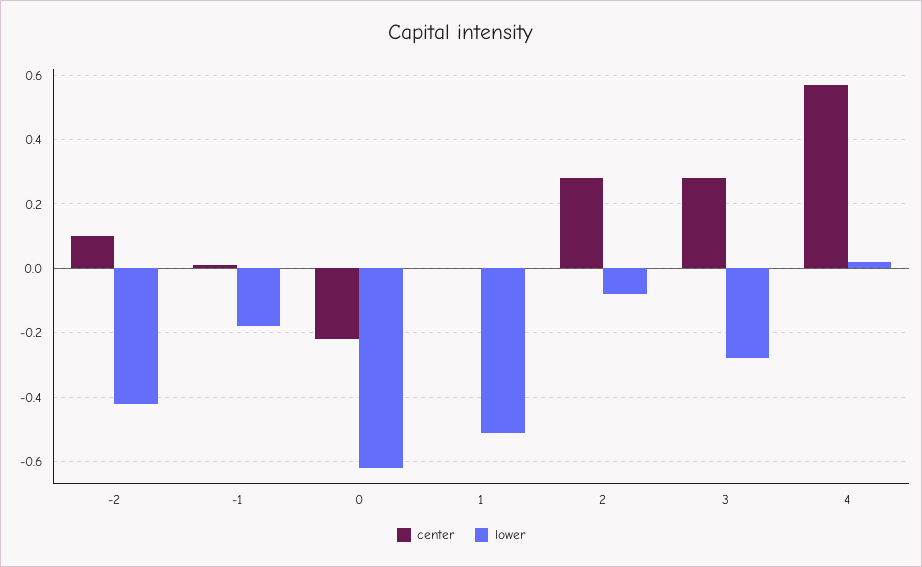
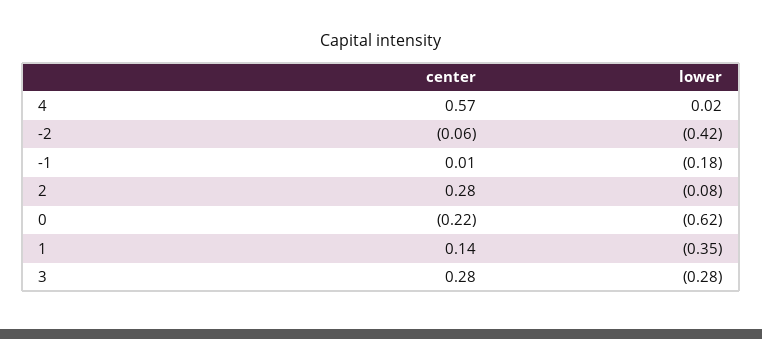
  {
    "center": {
-     "-2": 0.1,
+     "-2": -0.06,
      "-1": 0.01,
      "0": -0.22,
-     "1": 0,
+     "1": 0.14,
      "2": 0.28,
      "3": 0.28,
      "4": 0.57
    },
    "lower": {
      "-2": -0.42,
      "-1": -0.18,
      "0": -0.62,
-     "1": -0.5,
+     "1": -0.35,
      "2": -0.08,
      "3": -0.28,
      "4": 0.02
    }
  }

